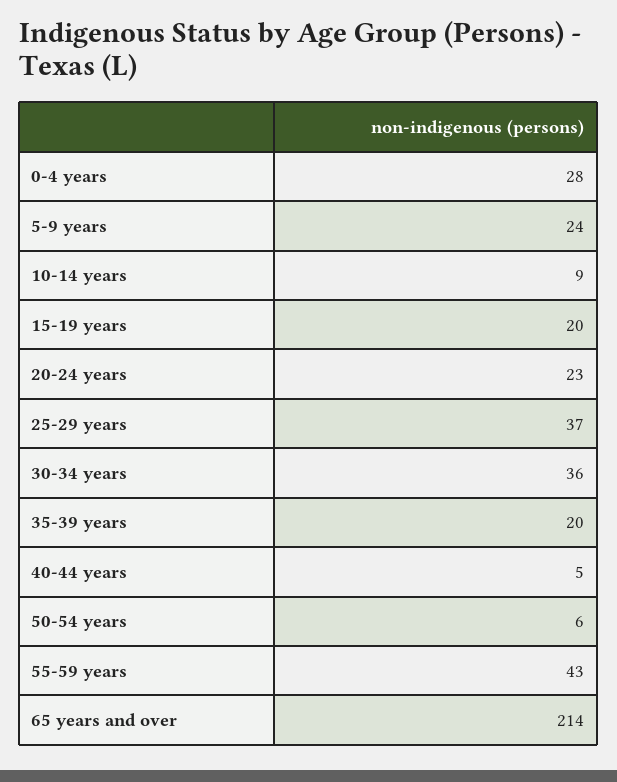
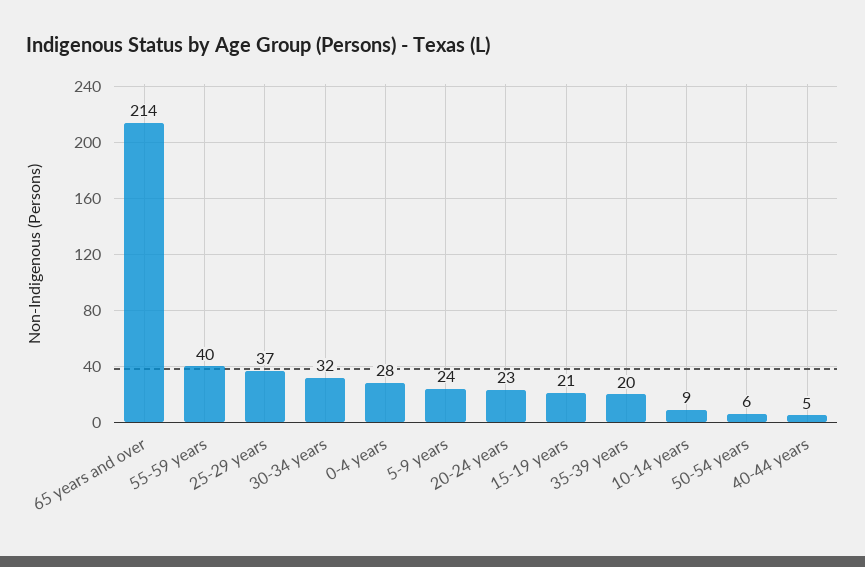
  {
    "0-4 years": 28,
    "5-9 years": 24,
    "10-14 years": 9,
-   "15-19 years": 20,
+   "15-19 years": 21,
    "20-24 years": 23,
    "25-29 years": 37,
-   "30-34 years": 36,
+   "30-34 years": 32,
    "35-39 years": 20,
    "40-44 years": 5,
    "50-54 years": 6,
-   "55-59 years": 43,
+   "55-59 years": 40,
    "65 years and over": 214
  }

